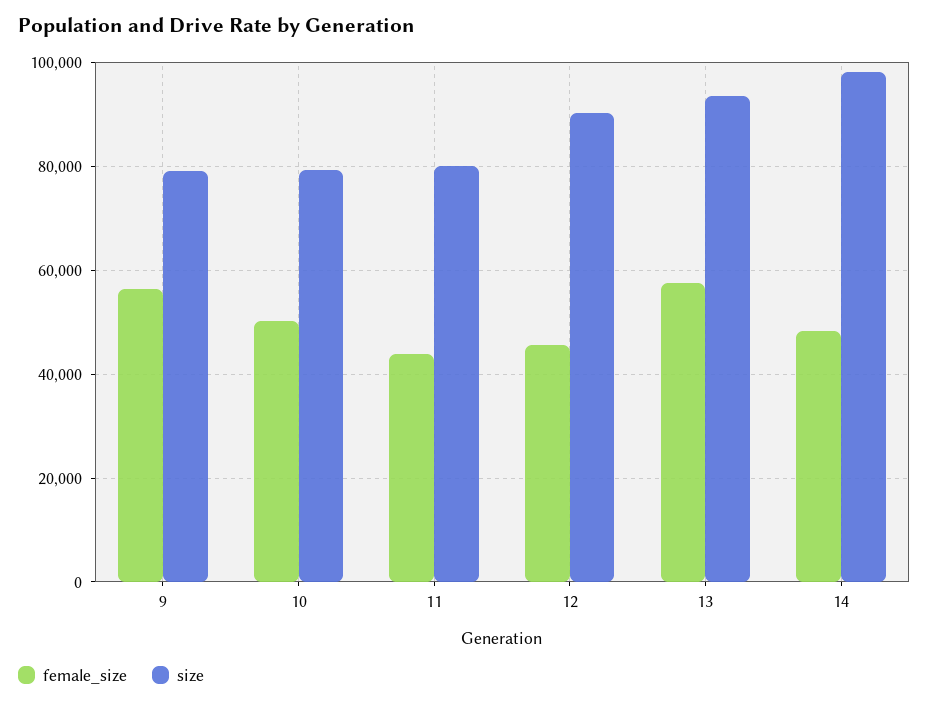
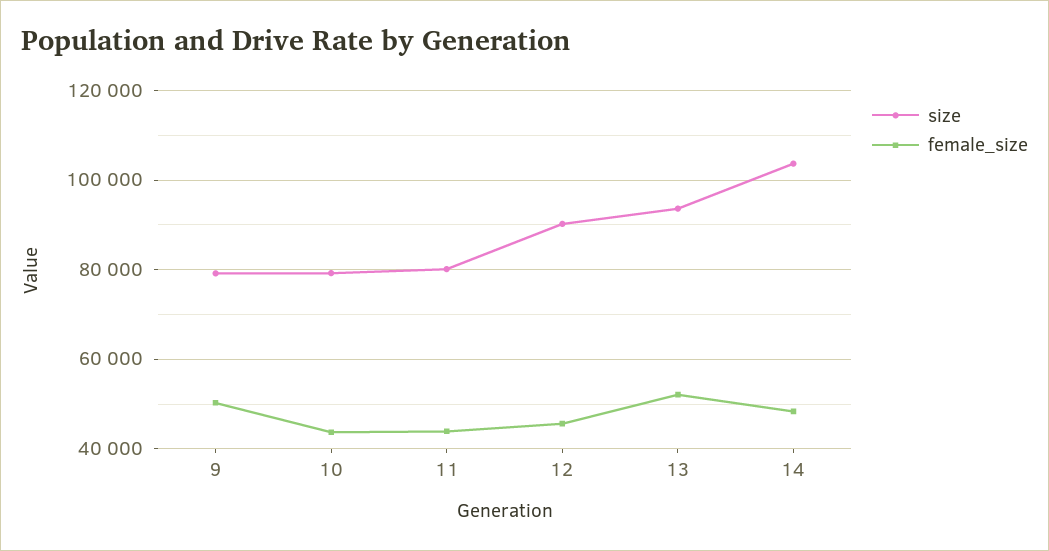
  {
    "female_size": {
-     "9": 56000,
+     "9": 50000,
-     "10": 50000,
+     "10": 44000,
      "11": 44000,
      "12": 46000,
-     "13": 58000,
+     "13": 52000,
      "14": 48000
    },
    "size": {
      "9": 80000,
      "10": 80000,
      "11": 80000,
      "12": 90000,
      "13": 94000,
-     "14": 98000
+     "14": 104000
    }
  }

